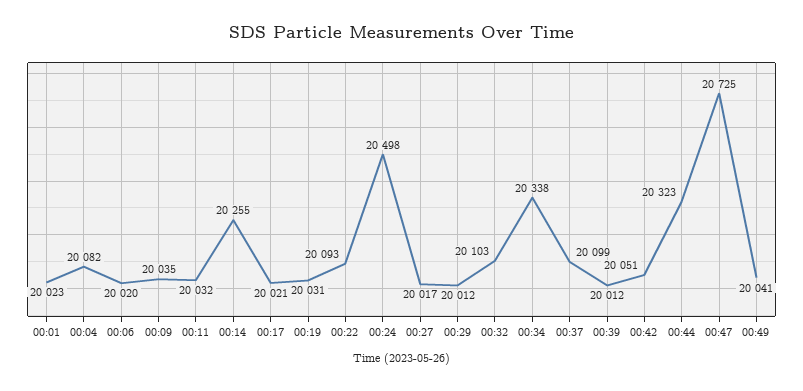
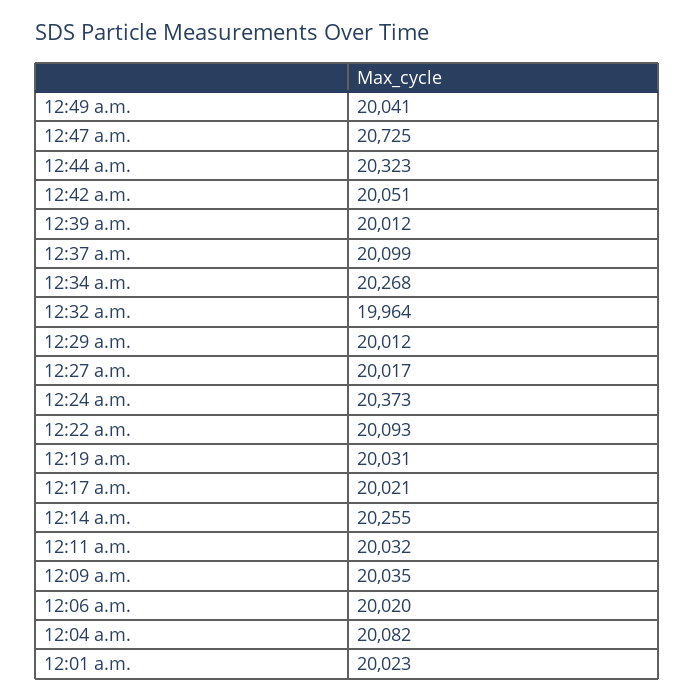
  {
    "00:01": 20023,
    "00:04": 20082,
    "00:06": 20020,
    "00:09": 20035,
    "00:11": 20032,
    "00:14": 20255,
    "00:17": 20021,
    "00:19": 20031,
    "00:22": 20093,
-   "00:24": 20498,
+   "00:24": 20373,
    "00:27": 20017,
    "00:29": 20012,
-   "00:32": 20103,
+   "00:32": 19964,
-   "00:34": 20338,
+   "00:34": 20268,
    "00:37": 20099,
    "00:39": 20012,
    "00:42": 20051,
    "00:44": 20323,
    "00:47": 20725,
    "00:49": 20041
  }

